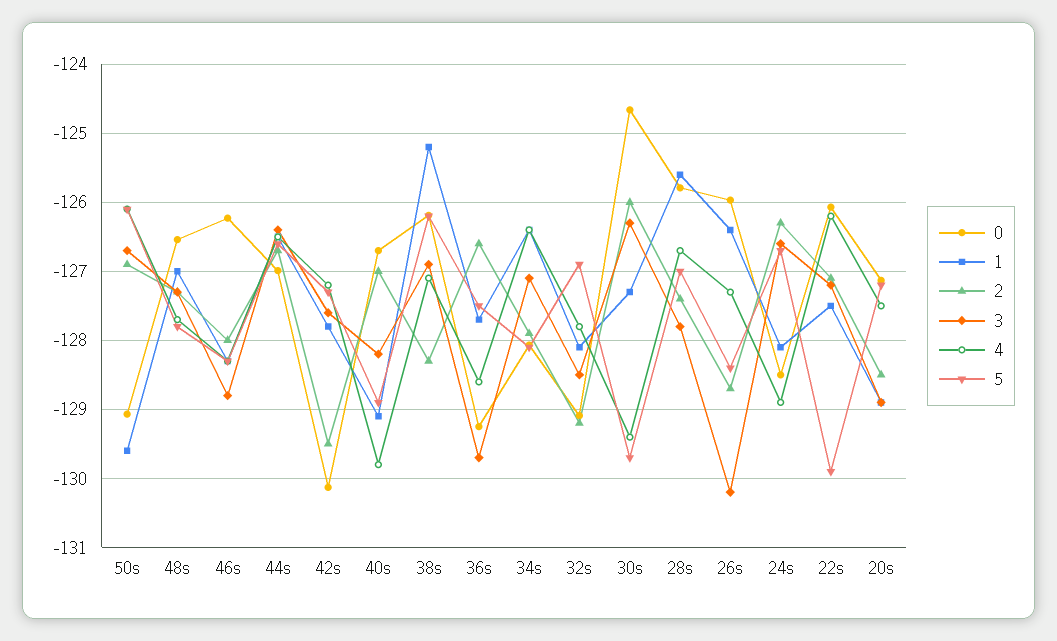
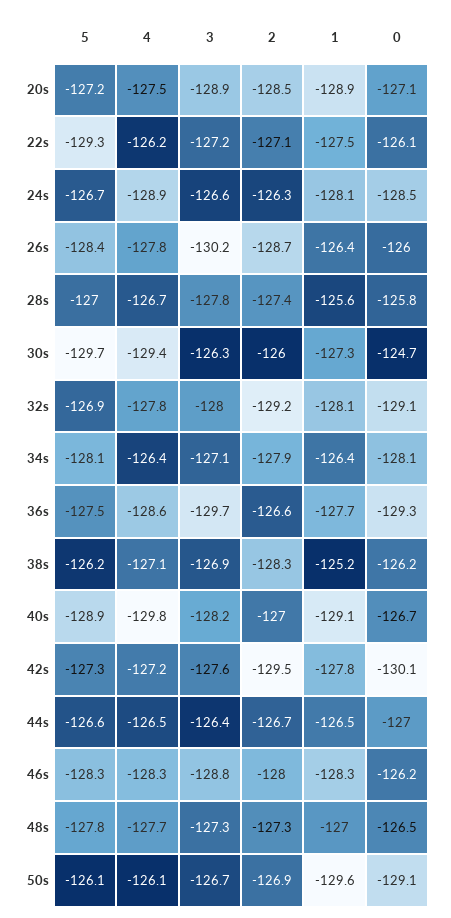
  {
    "0": {
      "50s": -129.1,
      "48s": -126.5,
      "46s": -126.2,
      "44s": -127,
      "42s": -130.1,
      "40s": -126.7,
      "38s": -126.2,
      "36s": -129.3,
      "34s": -128.1,
      "32s": -129.1,
      "30s": -124.7,
      "28s": -125.8,
      "26s": -126,
      "24s": -128.5,
      "22s": -126.1,
      "20s": -127.1
    },
    "1": {
      "50s": -129.6,
      "48s": -127,
      "46s": -128.3,
      "44s": -126.5,
      "42s": -127.8,
      "40s": -129.1,
      "38s": -125.2,
      "36s": -127.7,
      "34s": -126.4,
      "32s": -128.1,
      "30s": -127.3,
      "28s": -125.6,
      "26s": -126.4,
      "24s": -128.1,
      "22s": -127.5,
      "20s": -128.9
    },
    "2": {
      "50s": -126.9,
      "48s": -127.3,
      "46s": -128,
      "44s": -126.7,
      "42s": -129.5,
      "40s": -127,
      "38s": -128.3,
      "36s": -126.6,
      "34s": -127.9,
      "32s": -129.2,
      "30s": -126,
      "28s": -127.4,
      "26s": -128.7,
      "24s": -126.3,
      "22s": -127.1,
      "20s": -128.5
    },
    "3": {
      "50s": -126.7,
      "48s": -127.3,
      "46s": -128.8,
      "44s": -126.4,
      "42s": -127.6,
      "40s": -128.2,
      "38s": -126.9,
      "36s": -129.7,
      "34s": -127.1,
-     "32s": -128.5,
+     "32s": -128,
      "30s": -126.3,
      "28s": -127.8,
      "26s": -130.2,
      "24s": -126.6,
      "22s": -127.2,
      "20s": -128.9
    },
    "4": {
      "50s": -126.1,
      "48s": -127.7,
      "46s": -128.3,
      "44s": -126.5,
      "42s": -127.2,
      "40s": -129.8,
      "38s": -127.1,
      "36s": -128.6,
      "34s": -126.4,
      "32s": -127.8,
      "30s": -129.4,
      "28s": -126.7,
-     "26s": -127.3,
+     "26s": -127.8,
      "24s": -128.9,
      "22s": -126.2,
      "20s": -127.5
    },
    "5": {
      "50s": -126.1,
      "48s": -127.8,
      "46s": -128.3,
      "44s": -126.6,
      "42s": -127.3,
      "40s": -128.9,
      "38s": -126.2,
      "36s": -127.5,
      "34s": -128.1,
      "32s": -126.9,
      "30s": -129.7,
      "28s": -127,
      "26s": -128.4,
      "24s": -126.7,
-     "22s": -129.9,
+     "22s": -129.3,
      "20s": -127.2
    }
  }

